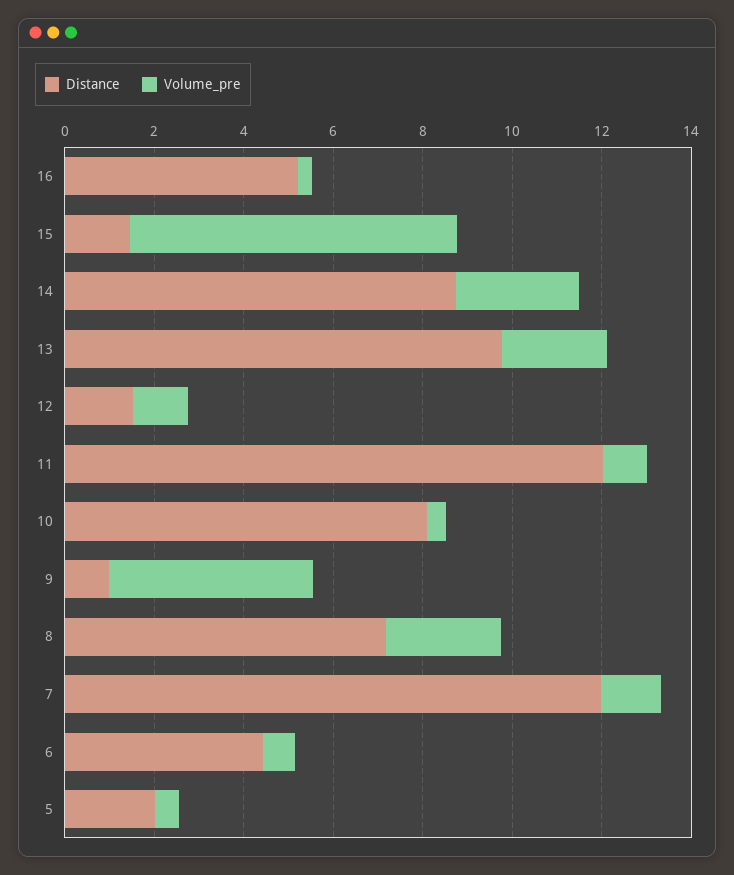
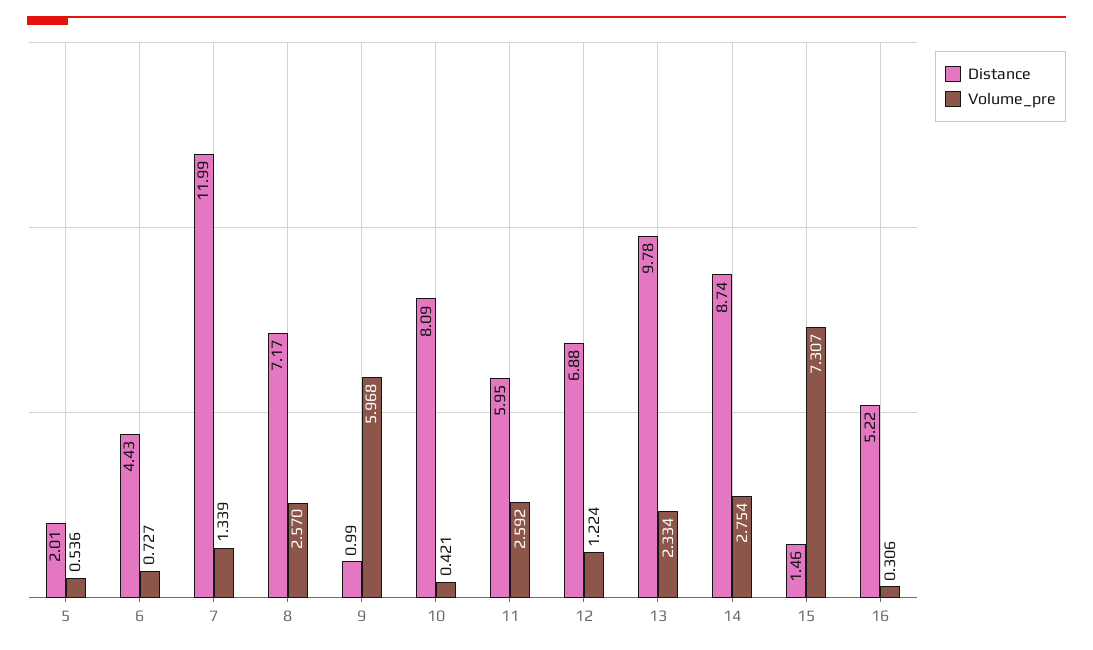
  {
    "Distance": {
      "16": 5.22,
      "15": 1.46,
      "14": 8.74,
      "13": 9.78,
-     "12": 1.5,
+     "12": 6.88,
-     "11": 12,
+     "11": 5.95,
      "10": 8.09,
      "9": 0.99,
      "8": 7.17,
      "7": 11.99,
      "6": 4.43,
      "5": 2.01
    },
    "Volume_pre": {
      "16": 0.306,
      "15": 7.307,
      "14": 2.754,
      "13": 2.334,
      "12": 1.224,
-     "11": 1,
+     "11": 2.592,
      "10": 0.421,
-     "9": 4.5,
+     "9": 5.968,
      "8": 2.57,
      "7": 1.339,
      "6": 0.727,
      "5": 0.536
    }
  }

